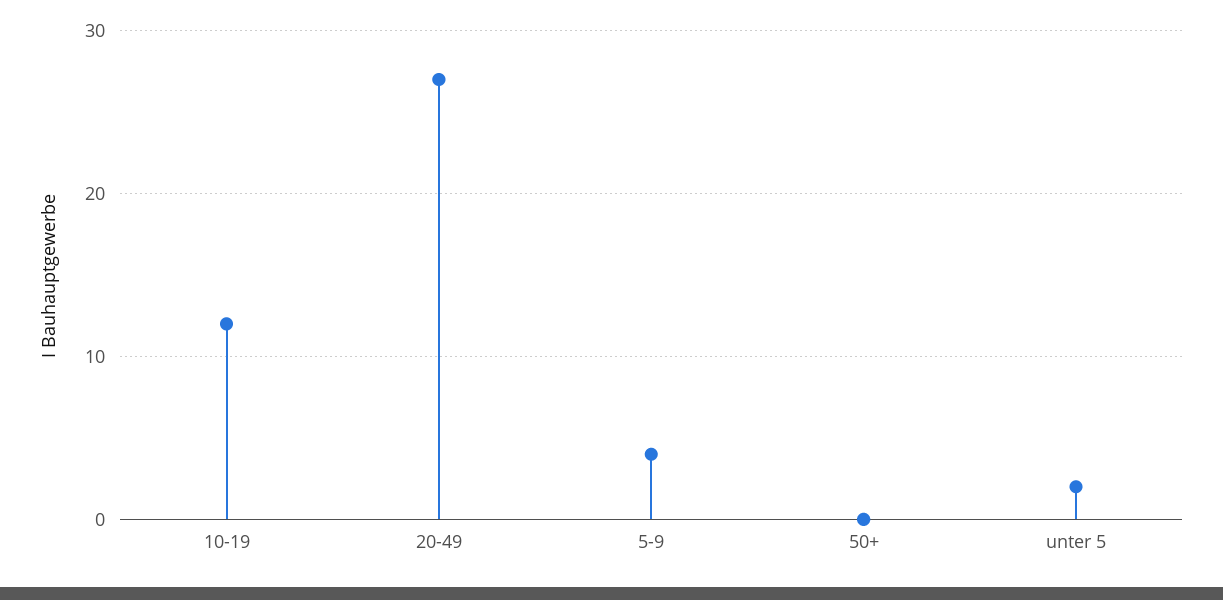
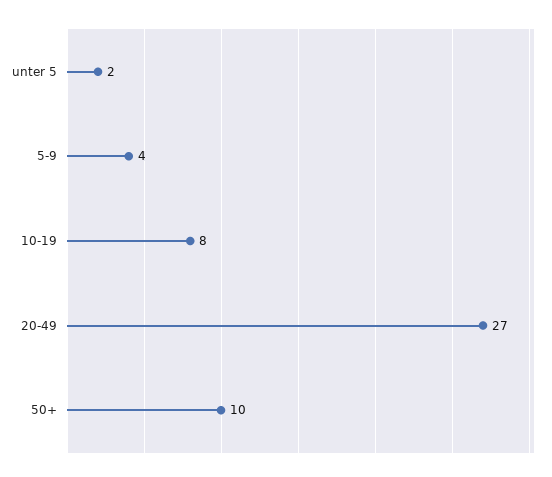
  {
-   "10-19": 12,
+   "10-19": 8,
    "20-49": 27,
    "5-9": 4,
-   "50+": 0,
+   "50+": 10,
    "unter 5": 2
  }

